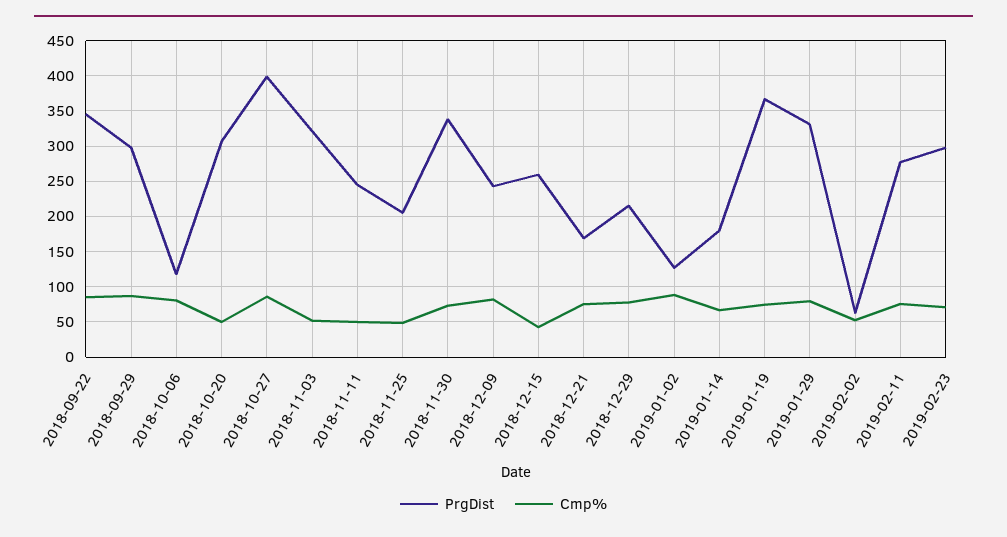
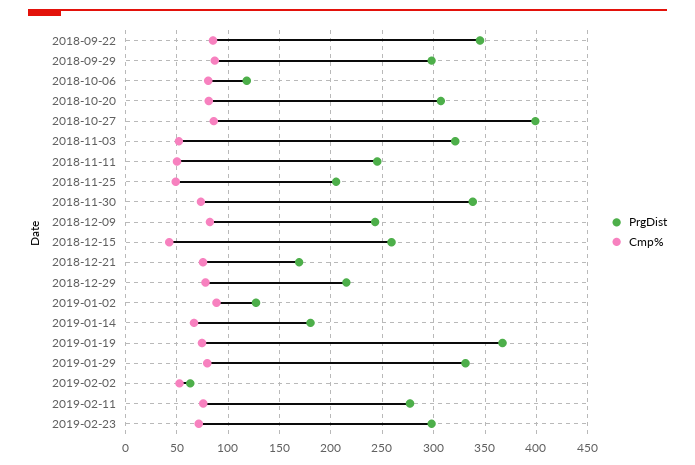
  {
    "PrgDist": {
      "2018-09-22": 350,
      "2018-09-29": 300,
      "2018-10-06": 120,
      "2018-10-20": 310,
      "2018-10-27": 400,
      "2018-11-03": 320,
      "2018-11-11": 250,
      "2018-11-25": 210,
      "2018-11-30": 340,
      "2018-12-09": 240,
      "2018-12-15": 260,
      "2018-12-21": 170,
      "2018-12-29": 220,
      "2019-01-02": 130,
      "2019-01-14": 180,
      "2019-01-19": 370,
      "2019-01-29": 330,
      "2019-02-02": 60,
      "2019-02-11": 280,
      "2019-02-23": 300
    },
    "Cmp%": {
      "2018-09-22": 90,
      "2018-09-29": 90,
      "2018-10-06": 80,
-     "2018-10-20": 50,
+     "2018-10-20": 80,
      "2018-10-27": 90,
      "2018-11-03": 50,
      "2018-11-11": 50,
      "2018-11-25": 50,
      "2018-11-30": 70,
      "2018-12-09": 80,
      "2018-12-15": 40,
      "2018-12-21": 80,
      "2018-12-29": 80,
      "2019-01-02": 90,
      "2019-01-14": 70,
      "2019-01-19": 70,
      "2019-01-29": 80,
      "2019-02-02": 50,
      "2019-02-11": 80,
      "2019-02-23": 70
    }
  }

